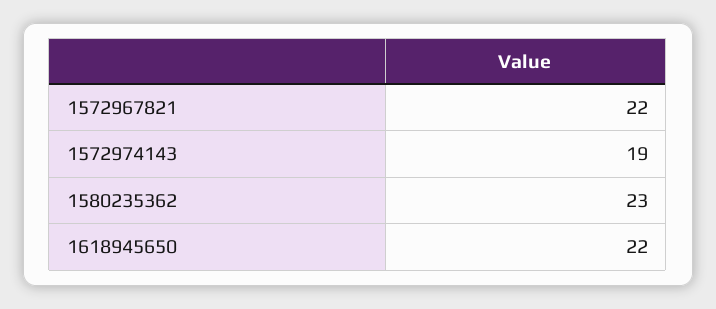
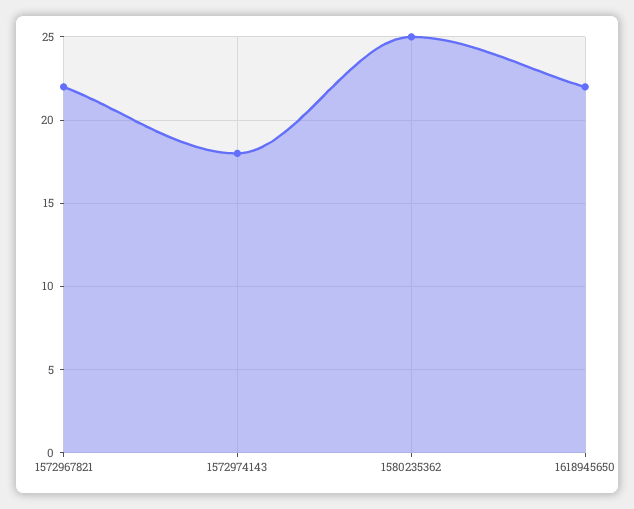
  {
    "1572967821": 22,
-   "1572974143": 19,
+   "1572974143": 18,
-   "1580235362": 23,
+   "1580235362": 25,
    "1618945650": 22
  }

